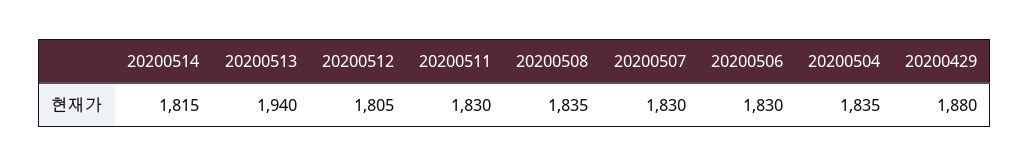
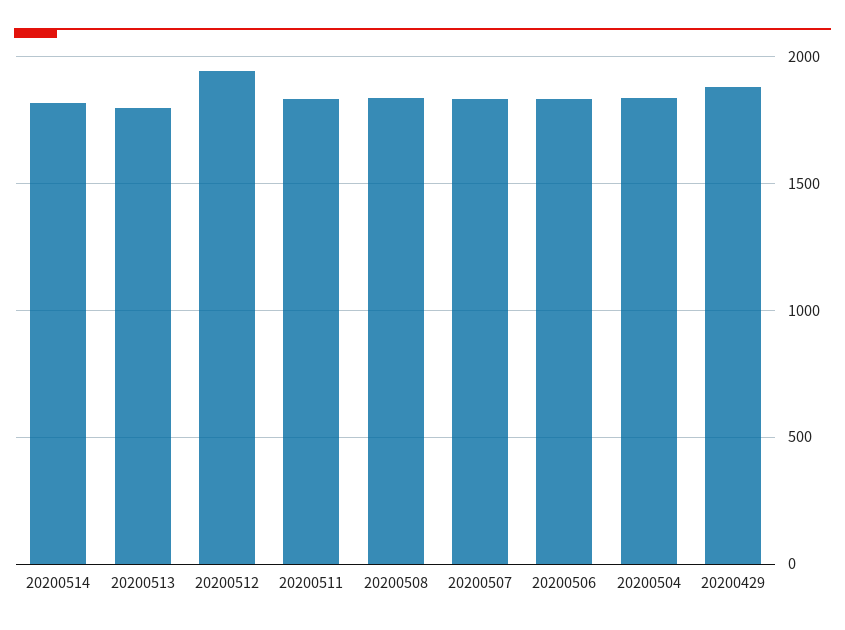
  {
    "20200514": 1815,
-   "20200513": 1940,
+   "20200513": 1800,
-   "20200512": 1805,
+   "20200512": 1950,
    "20200511": 1830,
    "20200508": 1835,
    "20200507": 1830,
    "20200506": 1830,
    "20200504": 1835,
    "20200429": 1880
  }

